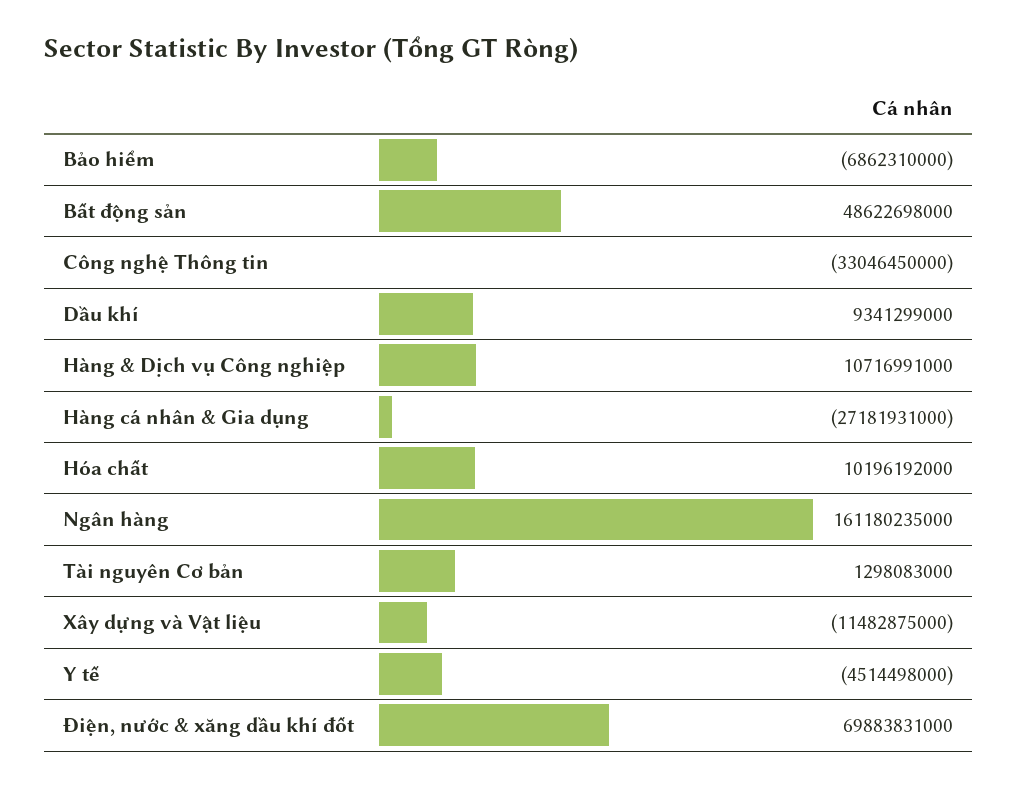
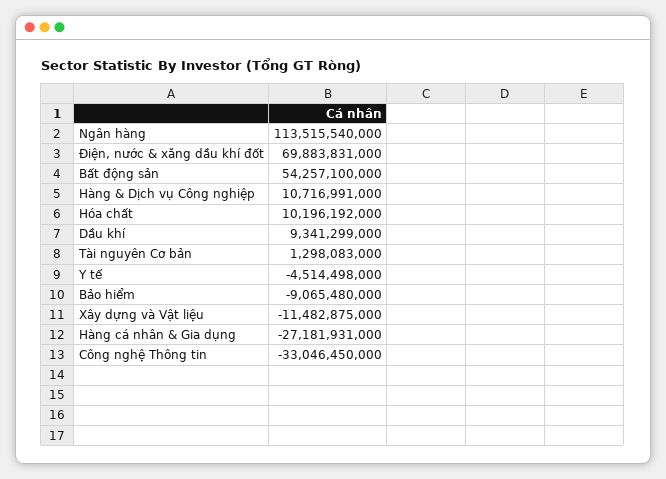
  {
-   "Bảo hiểm": -6862310000,
+   "Bảo hiểm": -9065480000,
-   "Bất động sản": 48622698000,
+   "Bất động sản": 54257100000,
    "Công nghệ Thông tin": -33046450000,
    "Dầu khí": 9341299000,
    "Hàng & Dịch vụ Công nghiệp": 10716991000,
    "Hàng cá nhân & Gia dụng": -27181931000,
    "Hóa chất": 10196192000,
-   "Ngân hàng": 161180235000,
+   "Ngân hàng": 113515540000,
    "Tài nguyên Cơ bản": 1298083000,
    "Xây dựng và Vật liệu": -11482875000,
    "Y tế": -4514498000,
    "Điện, nước & xăng dầu khí đốt": 69883831000
  }

